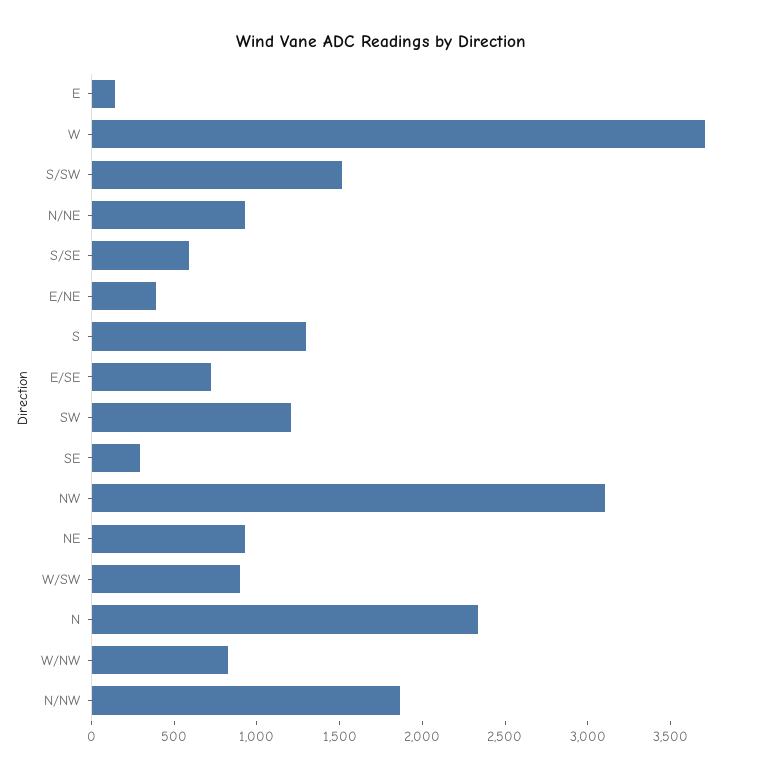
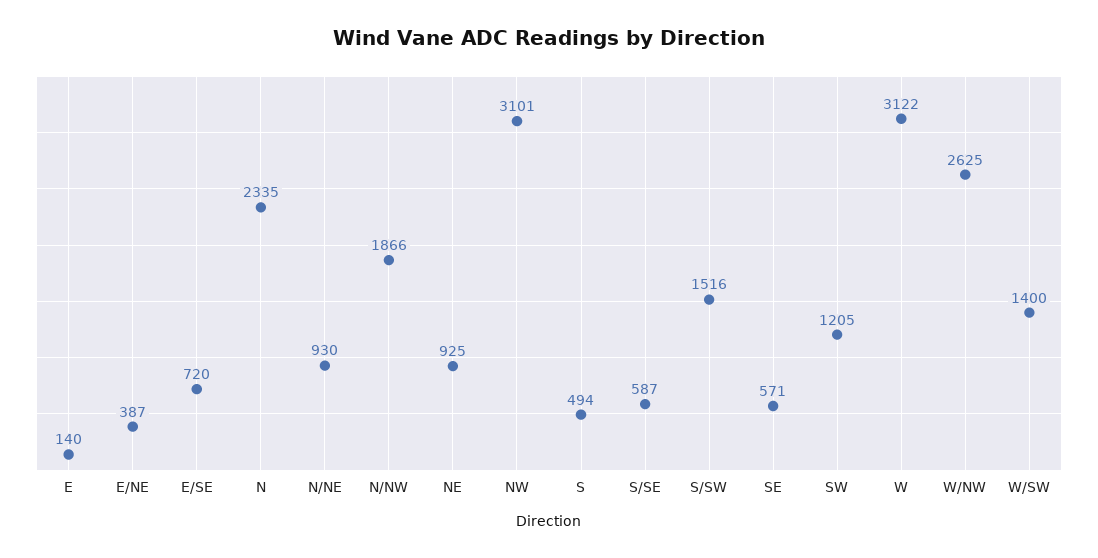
  {
    "E": 140,
-   "W": 3700,
+   "W": 3122,
    "S/SW": 1516,
    "N/NE": 930,
    "S/SE": 587,
    "E/NE": 387,
-   "S": 1300,
+   "S": 494,
    "E/SE": 720,
    "SW": 1205,
-   "SE": 300,
+   "SE": 571,
    "NW": 3101,
    "NE": 925,
-   "W/SW": 900,
+   "W/SW": 1400,
    "N": 2335,
-   "W/NW": 800,
+   "W/NW": 2625,
    "N/NW": 1866
  }

